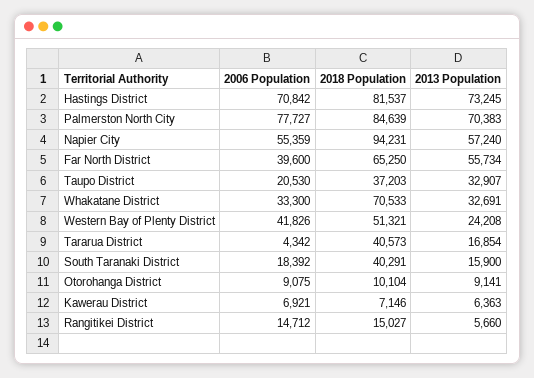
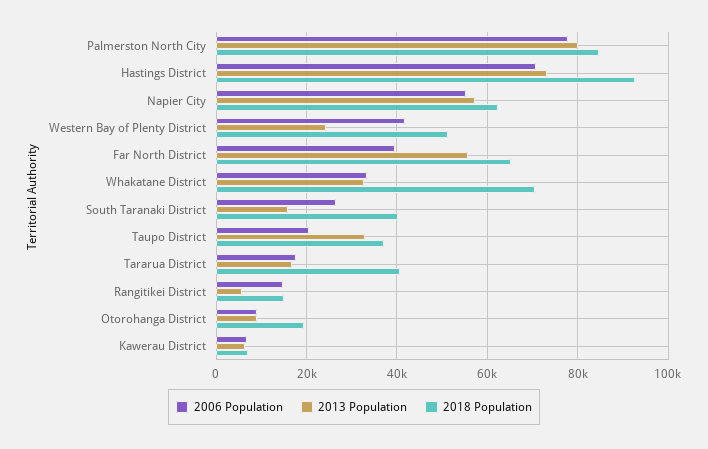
  {
    "2006 Population": {
      "Hastings District": 70842,
      "Palmerston North City": 77727,
      "Napier City": 55359,
      "Far North District": 39600,
      "Taupo District": 20530,
      "Whakatane District": 33300,
      "Western Bay of Plenty District": 41826,
-     "Tararua District": 4342,
+     "Tararua District": 18000,
-     "South Taranaki District": 18392,
+     "South Taranaki District": 26000,
      "Otorohanga District": 9075,
      "Kawerau District": 6921,
      "Rangitikei District": 14712
    },
    "2018 Population": {
-     "Hastings District": 81537,
+     "Hastings District": 92000,
      "Palmerston North City": 84639,
-     "Napier City": 94231,
+     "Napier City": 62000,
      "Far North District": 65250,
      "Taupo District": 37203,
      "Whakatane District": 70533,
      "Western Bay of Plenty District": 51321,
      "Tararua District": 40573,
      "South Taranaki District": 40291,
-     "Otorohanga District": 10104,
+     "Otorohanga District": 20000,
      "Kawerau District": 7146,
      "Rangitikei District": 15027
    },
    "2013 Population": {
      "Hastings District": 73245,
-     "Palmerston North City": 70383,
+     "Palmerston North City": 80000,
      "Napier City": 57240,
      "Far North District": 55734,
      "Taupo District": 32907,
      "Whakatane District": 32691,
      "Western Bay of Plenty District": 24208,
      "Tararua District": 16854,
      "South Taranaki District": 15900,
      "Otorohanga District": 9141,
      "Kawerau District": 6363,
      "Rangitikei District": 5660
    }
  }

